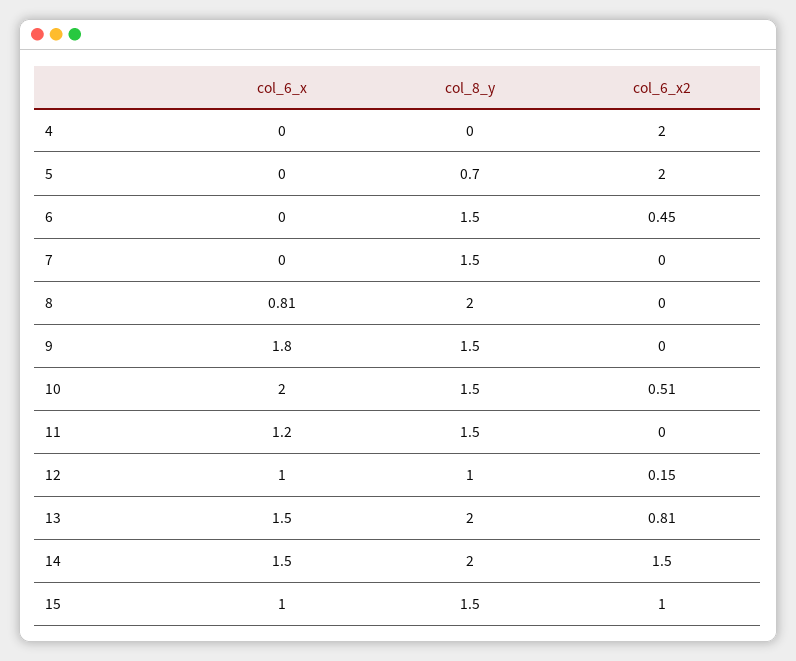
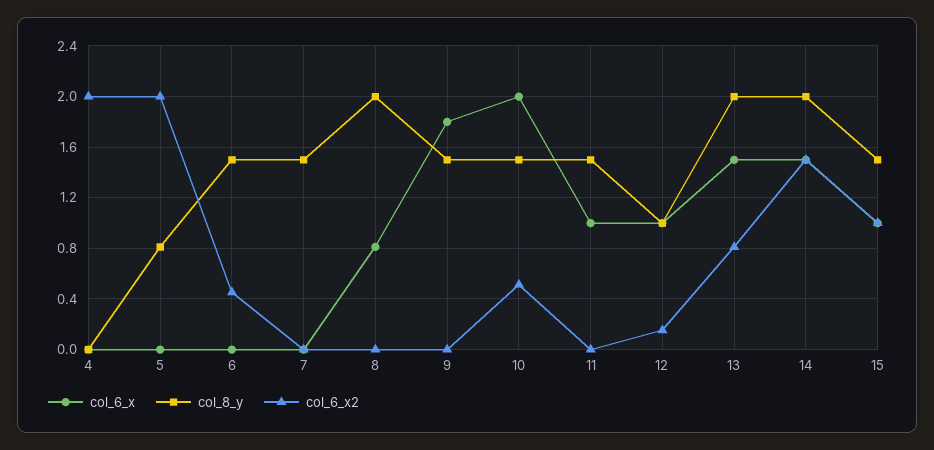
  {
    "col_6_x": {
      "4": 0,
      "5": 0,
      "6": 0,
      "7": 0,
      "8": 0.81,
      "9": 1.8,
      "10": 2,
-     "11": 1.2,
+     "11": 1,
      "12": 1,
      "13": 1.5,
      "14": 1.5,
      "15": 1
    },
    "col_8_y": {
      "4": 0,
-     "5": 0.7,
+     "5": 0.8,
      "6": 1.5,
      "7": 1.5,
      "8": 2,
      "9": 1.5,
      "10": 1.5,
      "11": 1.5,
      "12": 1,
      "13": 2,
      "14": 2,
      "15": 1.5
    },
    "col_6_x2": {
      "4": 2,
      "5": 2,
      "6": 0.45,
      "7": 0,
      "8": 0,
      "9": 0,
      "10": 0.51,
      "11": 0,
      "12": 0.15,
      "13": 0.81,
      "14": 1.5,
      "15": 1
    }
  }

